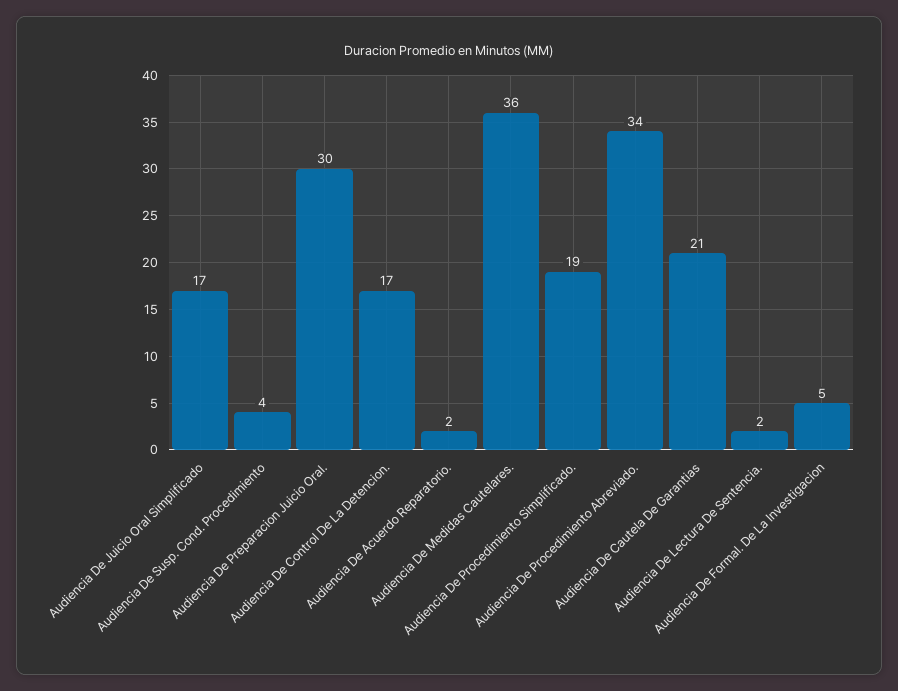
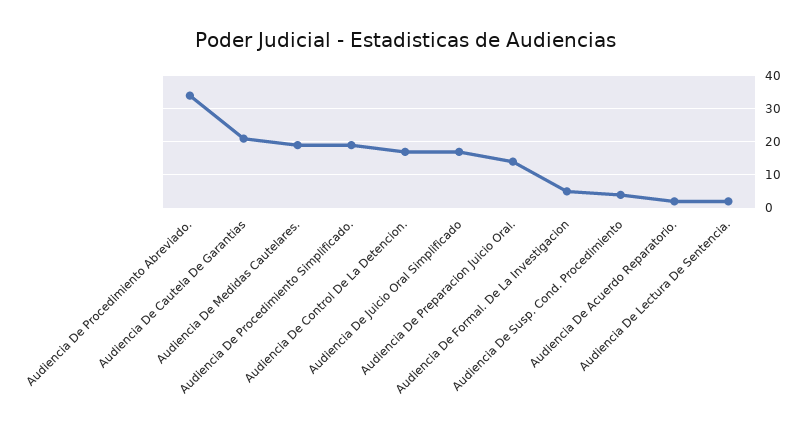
  {
    "Audiencia De Juicio Oral Simplificado": 17,
    "Audiencia De Susp. Cond. Procedimiento": 4,
-   "Audiencia De Preparacion Juicio Oral.": 30,
+   "Audiencia De Preparacion Juicio Oral.": 15,
    "Audiencia De Control De La Detencion.": 17,
    "Audiencia De Acuerdo Reparatorio.": 2,
-   "Audiencia De Medidas Cautelares.": 36,
+   "Audiencia De Medidas Cautelares.": 20,
    "Audiencia De Procedimiento Simplificado.": 19,
    "Audiencia De Procedimiento Abreviado.": 34,
    "Audiencia De Cautela De Garantias": 21,
    "Audiencia De Lectura De Sentencia.": 2,
    "Audiencia De Formal. De La Investigacion": 5
  }

